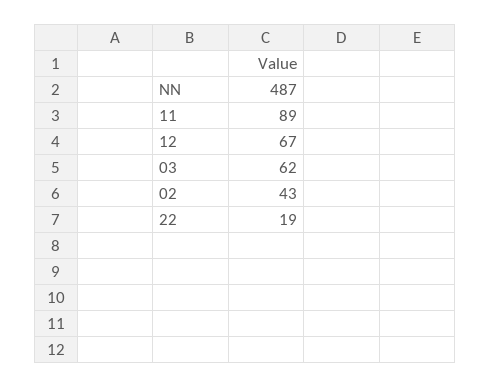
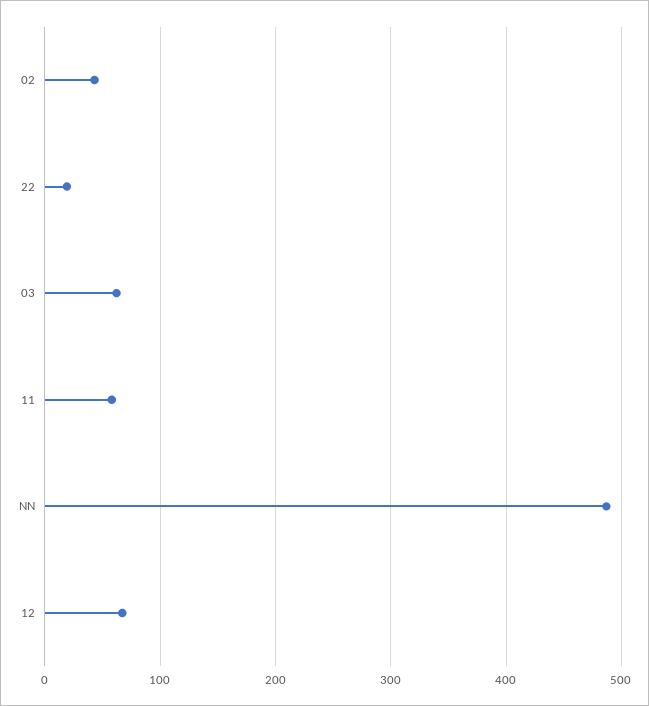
  {
    "NN": 487,
-   "11": 89,
+   "11": 60,
    "12": 67,
    "03": 62,
    "02": 43,
    "22": 19
  }

